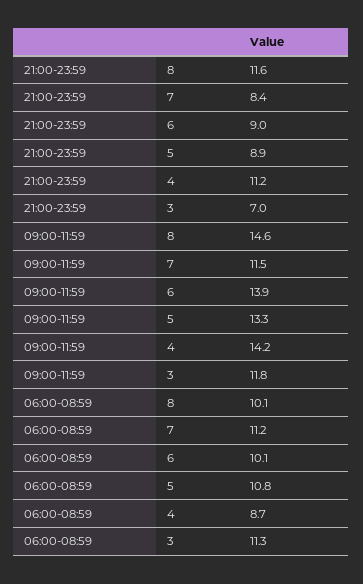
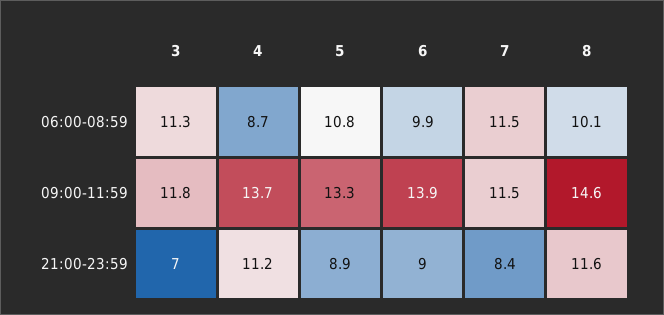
  {
    "21:00-23:59": {
      "8": 11.6,
      "7": 8.4,
      "6": 9,
      "5": 8.9,
      "4": 11.2,
      "3": 7
    },
    "09:00-11:59": {
      "8": 14.6,
      "7": 11.5,
      "6": 13.9,
      "5": 13.3,
-     "4": 14.2,
+     "4": 13.7,
      "3": 11.8
    },
    "06:00-08:59": {
      "8": 10.1,
-     "7": 11.2,
+     "7": 11.5,
-     "6": 10.1,
+     "6": 9.9,
      "5": 10.8,
      "4": 8.7,
      "3": 11.3
    }
  }

